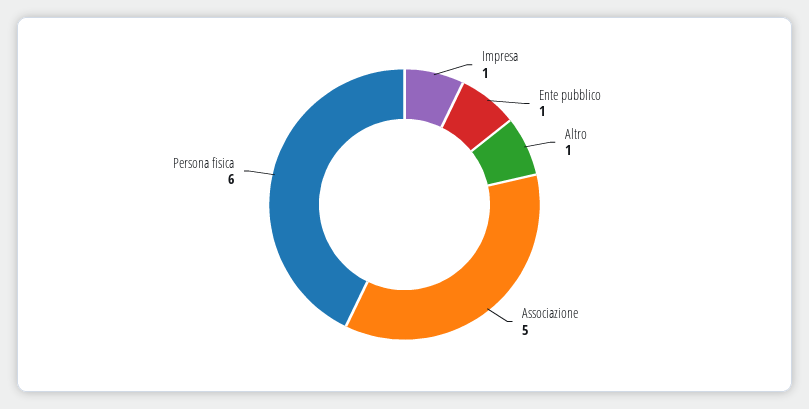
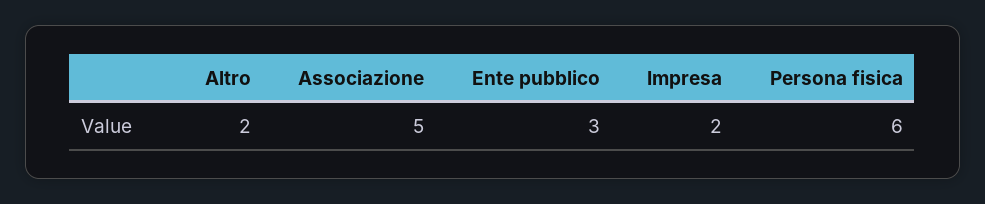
  {
-   "Impresa": 1,
+   "Impresa": 2,
-   "Ente pubblico": 1,
+   "Ente pubblico": 3,
-   "Altro": 1,
+   "Altro": 2,
    "Associazione": 5,
    "Persona fisica": 6
  }

